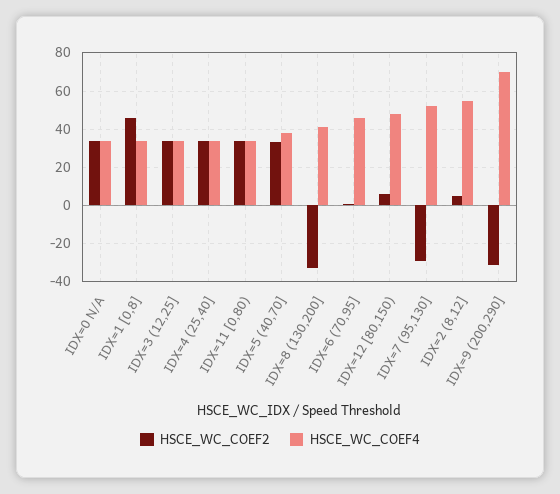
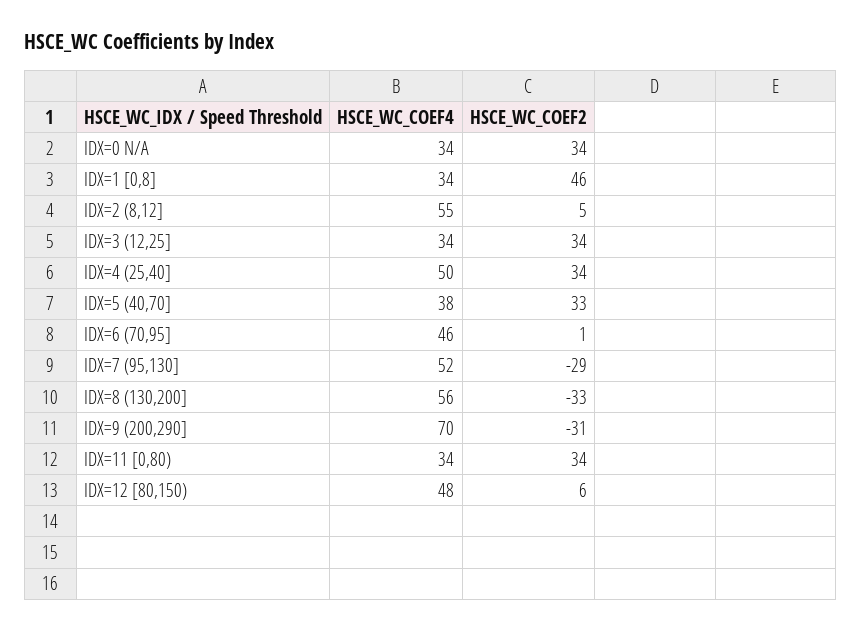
  {
    "HSCE_WC_COEF2": {
      "IDX=0 N/A": 34,
      "IDX=1 [0,8]": 46,
      "IDX=3 (12,25]": 34,
      "IDX=4 (25,40]": 34,
      "IDX=11 [0,80)": 34,
      "IDX=5 (40,70]": 33,
      "IDX=8 (130,200]": -33,
      "IDX=6 (70,95]": 1,
      "IDX=12 [80,150)": 6,
      "IDX=7 (95,130]": -29,
      "IDX=2 (8,12]": 5,
      "IDX=9 (200,290]": -31
    },
    "HSCE_WC_COEF4": {
      "IDX=0 N/A": 34,
      "IDX=1 [0,8]": 34,
      "IDX=3 (12,25]": 34,
-     "IDX=4 (25,40]": 35,
+     "IDX=4 (25,40]": 50,
      "IDX=11 [0,80)": 34,
      "IDX=5 (40,70]": 38,
-     "IDX=8 (130,200]": 40,
+     "IDX=8 (130,200]": 56,
      "IDX=6 (70,95]": 46,
      "IDX=12 [80,150)": 48,
      "IDX=7 (95,130]": 52,
      "IDX=2 (8,12]": 55,
      "IDX=9 (200,290]": 70
    }
  }

